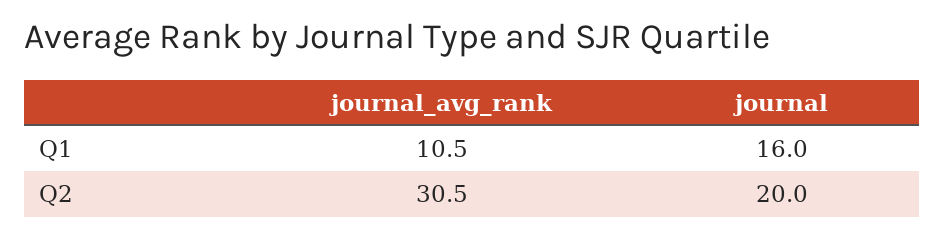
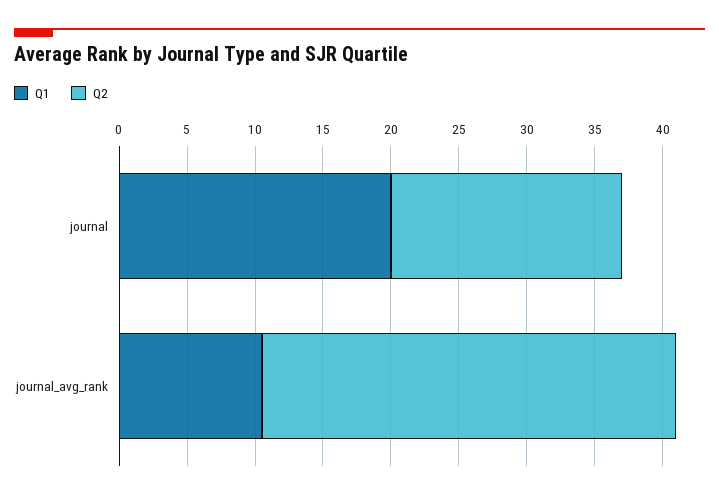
  {
    "Q1": {
      "journal_avg_rank": 10.5,
-     "journal": 16
+     "journal": 20
    },
    "Q2": {
      "journal_avg_rank": 30.5,
-     "journal": 20
+     "journal": 17
    }
  }

